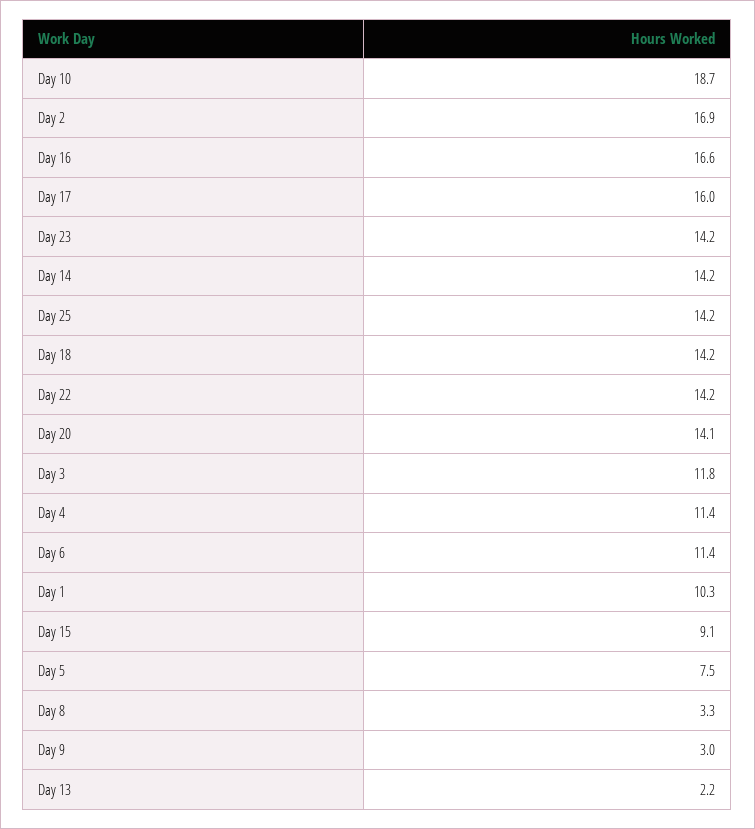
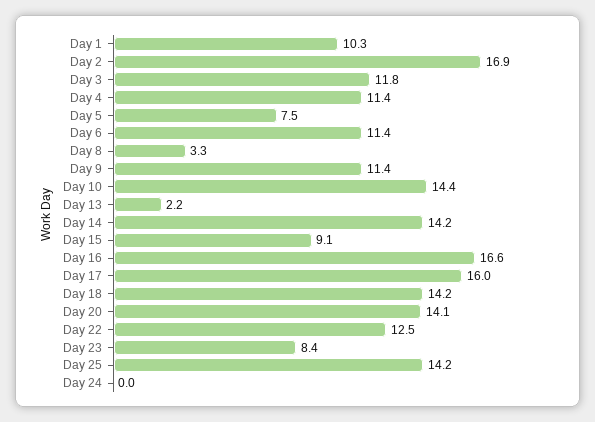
  {
-   "Day 10": 18.7,
+   "Day 10": 14.4,
    "Day 2": 16.9,
    "Day 16": 16.6,
    "Day 17": 16,
-   "Day 23": 14.2,
+   "Day 23": 8.4,
    "Day 14": 14.2,
    "Day 25": 14.2,
    "Day 18": 14.2,
-   "Day 22": 14.2,
+   "Day 22": 12.5,
    "Day 20": 14.1,
    "Day 3": 11.8,
    "Day 4": 11.4,
    "Day 6": 11.4,
    "Day 1": 10.3,
    "Day 15": 9.1,
    "Day 5": 7.5,
    "Day 8": 3.3,
-   "Day 9": 3,
+   "Day 9": 11.4,
-   "Day 13": 2.2
+   "Day 13": 2.2,
+   "Day 24": 0
  }

